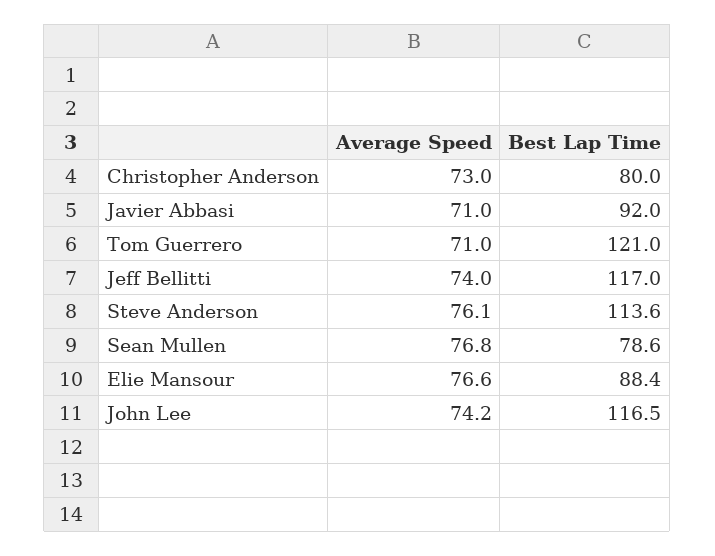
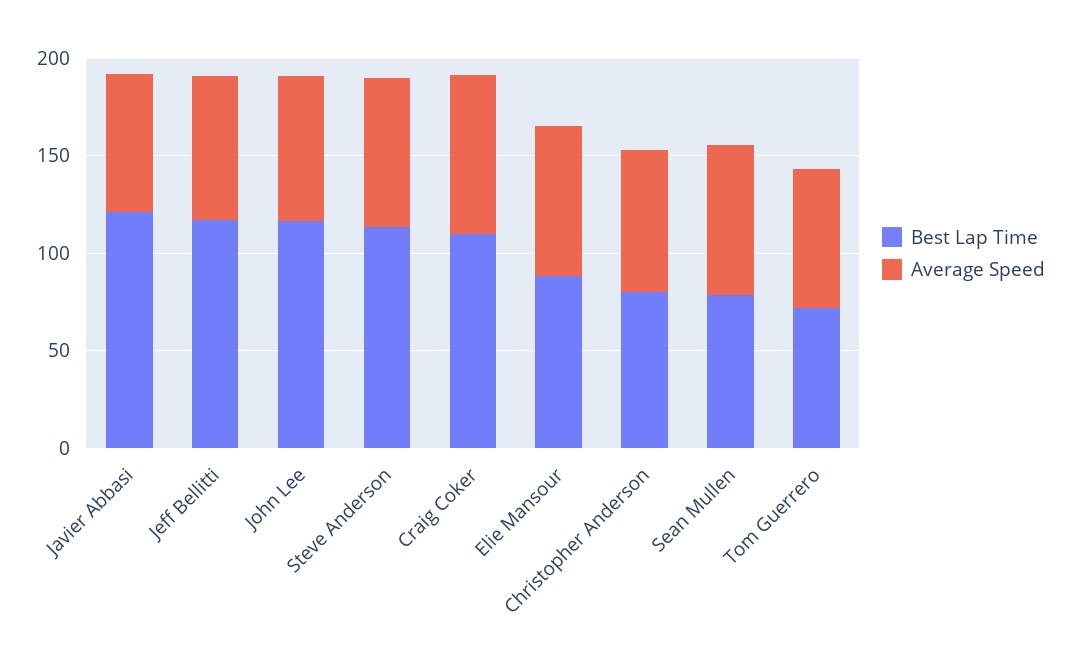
  {
    "Average Speed": {
      "Christopher Anderson": 73,
      "Javier Abbasi": 71,
      "Tom Guerrero": 71,
      "Jeff Bellitti": 74,
      "Steve Anderson": 76.1,
      "Sean Mullen": 76.8,
      "Elie Mansour": 76.6,
-     "John Lee": 74.2
+     "John Lee": 74.2,
+     "Craig Coker": 80
    },
    "Best Lap Time": {
      "Christopher Anderson": 80,
-     "Javier Abbasi": 92,
+     "Javier Abbasi": 120,
-     "Tom Guerrero": 121,
+     "Tom Guerrero": 70,
      "Jeff Bellitti": 117,
      "Steve Anderson": 113.6,
      "Sean Mullen": 78.6,
      "Elie Mansour": 88.4,
-     "John Lee": 116.5
+     "John Lee": 116.5,
+     "Craig Coker": 110
    }
  }

